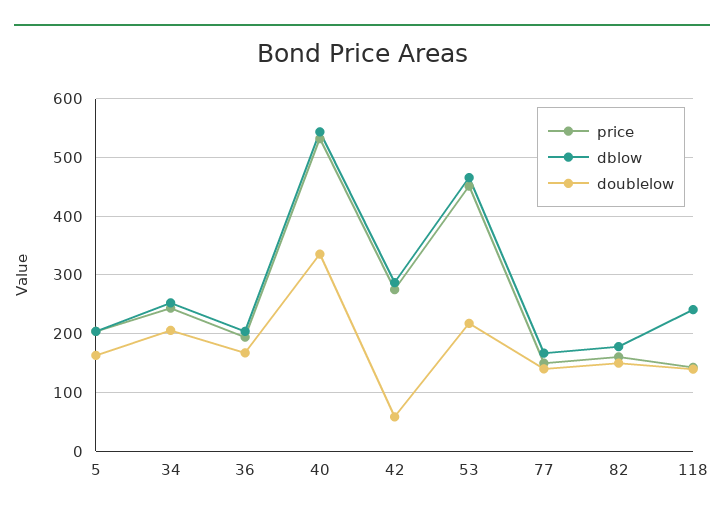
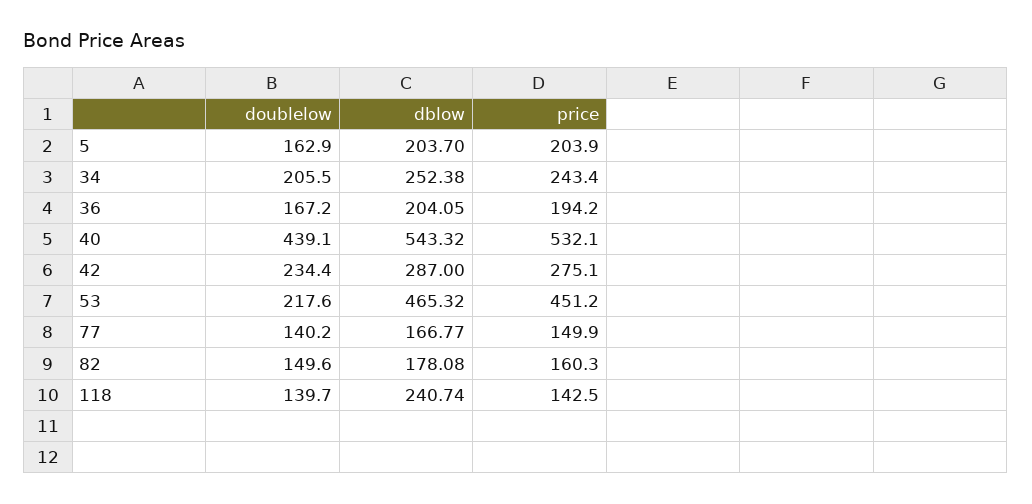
  {
    "price": {
      "5": 203.9,
      "34": 243.4,
      "36": 194.2,
      "40": 532.1,
      "42": 275.1,
      "53": 451.2,
      "77": 149.9,
      "82": 160.3,
      "118": 142.5
    },
    "dblow": {
      "5": 203.7,
      "34": 252.38,
      "36": 204.05,
      "40": 543.32,
      "42": 287,
      "53": 465.32,
      "77": 166.77,
      "82": 178.08,
      "118": 240.74
    },
    "doublelow": {
      "5": 162.9,
      "34": 205.5,
      "36": 167.2,
-     "40": 340,
+     "40": 439.1,
-     "42": 60,
+     "42": 234.4,
      "53": 217.6,
      "77": 140.2,
      "82": 149.6,
      "118": 139.7
    }
  }

